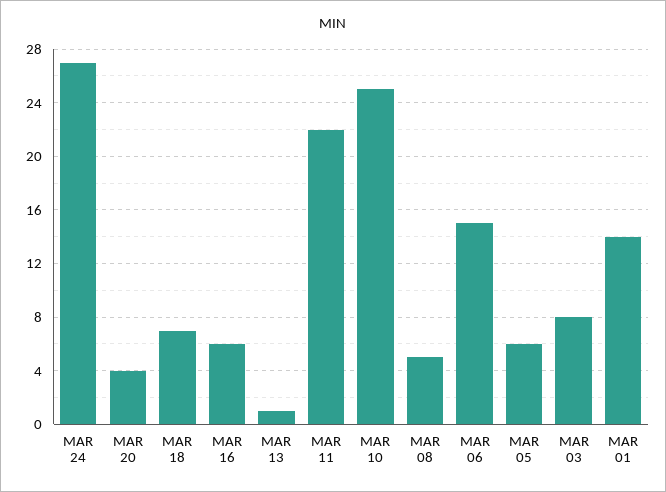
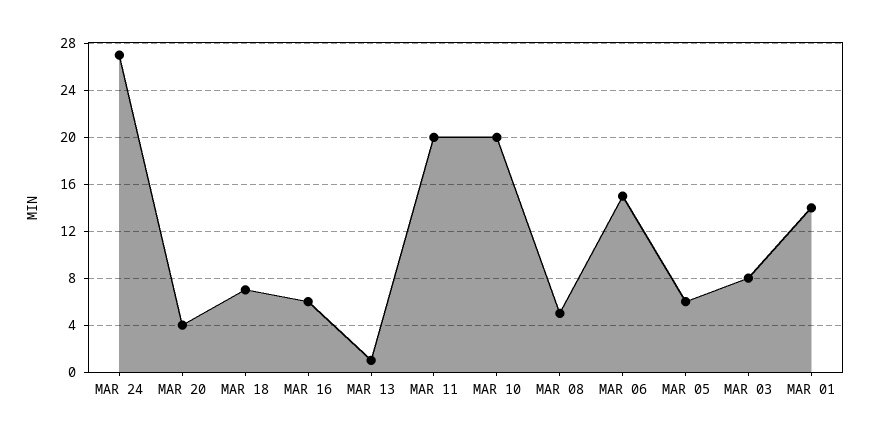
  {
    "MAR 24": 27,
    "MAR 20": 4,
    "MAR 18": 7,
    "MAR 16": 6,
    "MAR 13": 1,
-   "MAR 11": 22,
+   "MAR 11": 20,
-   "MAR 10": 25,
+   "MAR 10": 20,
    "MAR 08": 5,
    "MAR 06": 15,
    "MAR 05": 6,
    "MAR 03": 8,
    "MAR 01": 14
  }

